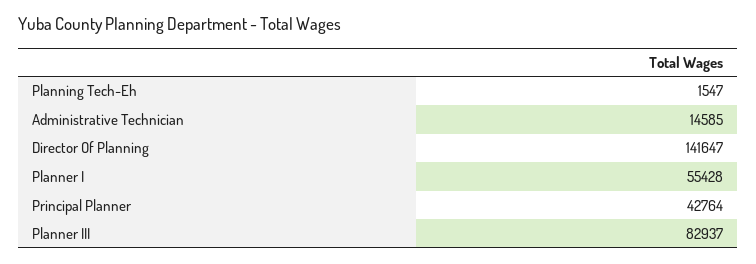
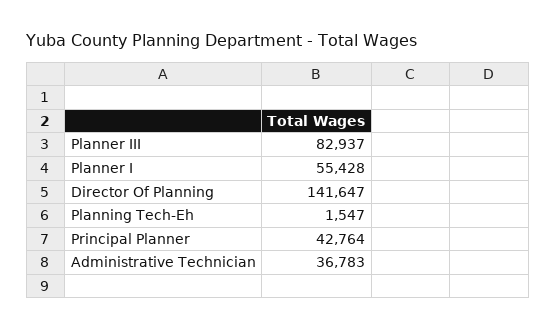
  {
    "Planning Tech-Eh": 1547,
-   "Administrative Technician": 14585,
+   "Administrative Technician": 36783,
    "Director Of Planning": 141647,
    "Planner I": 55428,
    "Principal Planner": 42764,
    "Planner III": 82937
  }

